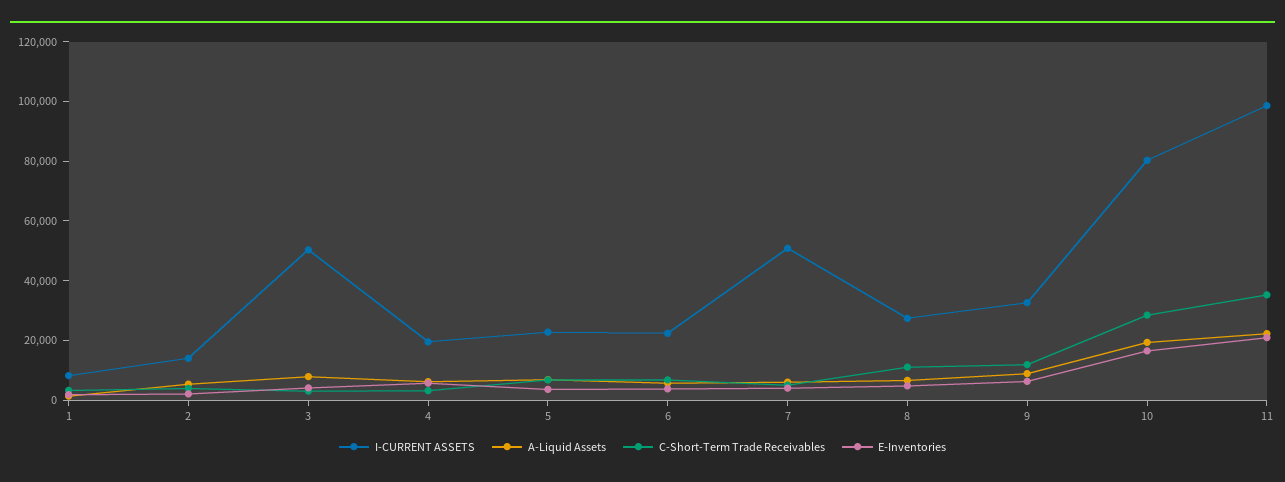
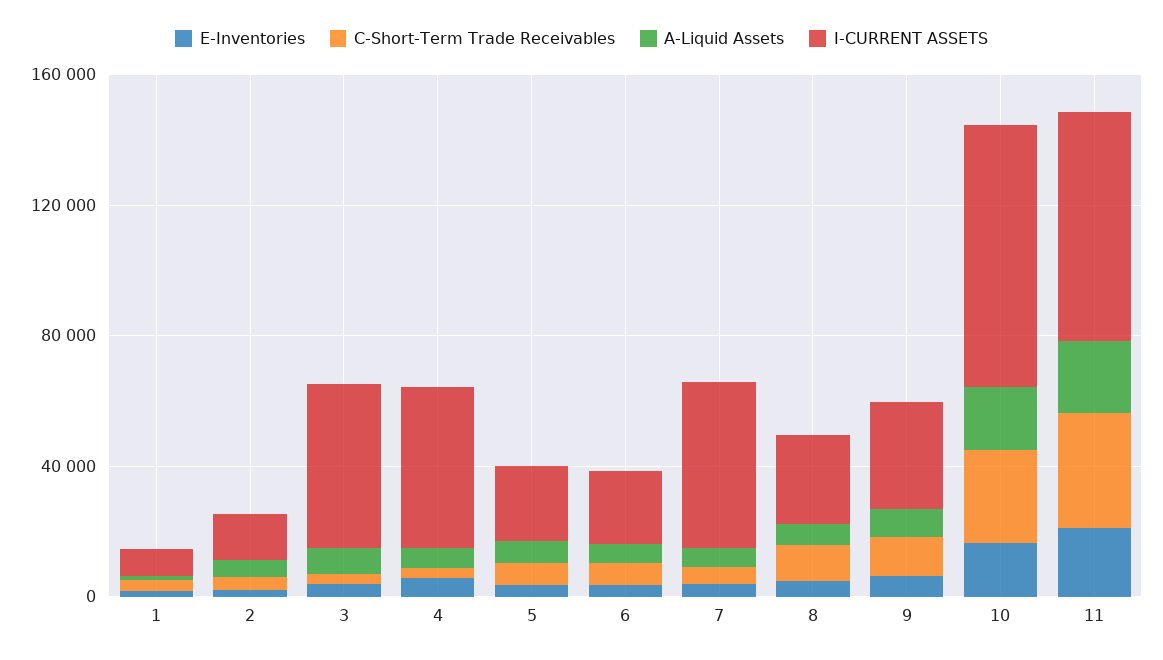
  {
    "I-CURRENT ASSETS": {
      "1": 10000,
      "2": 15000,
      "3": 50000,
-     "4": 20000,
+     "4": 50000,
      "5": 25000,
      "6": 20000,
      "7": 50000,
      "8": 25000,
      "9": 35000,
      "10": 80000,
-     "11": 100000
+     "11": 70000
    },
    "A-Liquid Assets": {
      "1": 0,
      "2": 5000,
      "3": 10000,
      "4": 5000,
      "5": 5000,
      "6": 5000,
      "7": 5000,
      "8": 5000,
      "9": 10000,
      "10": 20000,
      "11": 20000
    },
    "C-Short-Term Trade Receivables": {
      "1": 5000,
      "2": 5000,
      "3": 5000,
      "4": 5000,
      "5": 5000,
      "6": 5000,
      "7": 5000,
      "8": 10000,
      "9": 10000,
      "10": 30000,
      "11": 35000
    },
    "E-Inventories": {
      "1": 0,
      "2": 0,
      "3": 5000,
      "4": 5000,
      "5": 5000,
      "6": 5000,
      "7": 5000,
      "8": 5000,
      "9": 5000,
      "10": 15000,
      "11": 20000
    }
  }

